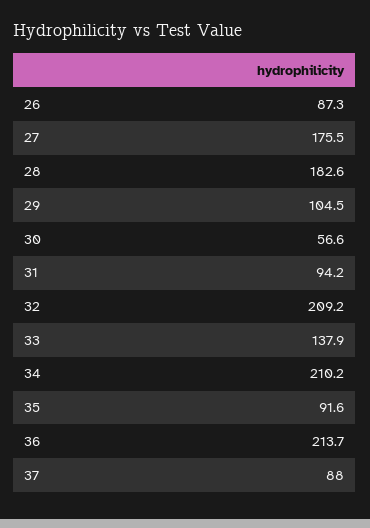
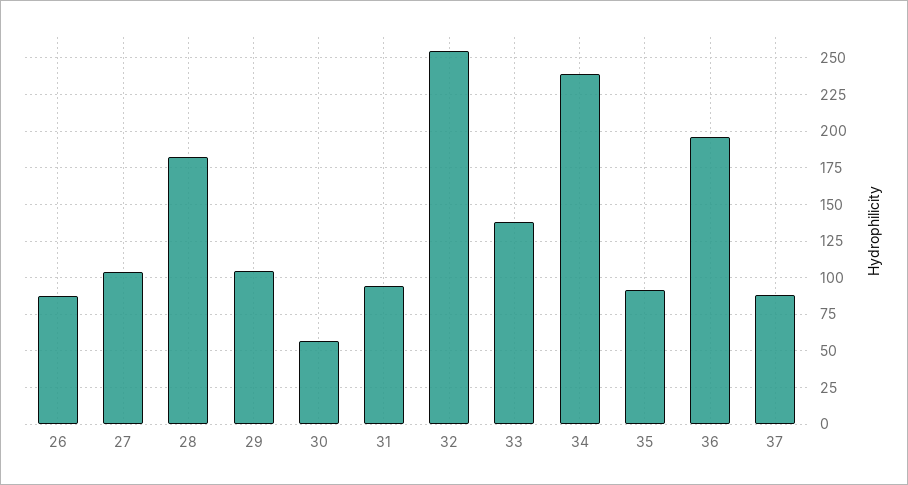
  {
    "26": 87.3,
-   "27": 175.5,
+   "27": 105,
    "28": 182.6,
    "29": 104.5,
    "30": 56.6,
    "31": 94.2,
-   "32": 209.2,
+   "32": 255,
    "33": 137.9,
-   "34": 210.2,
+   "34": 240,
    "35": 91.6,
-   "36": 213.7,
+   "36": 195,
    "37": 88
  }

